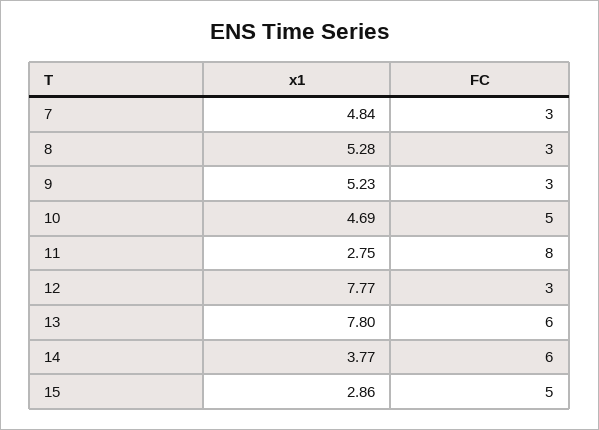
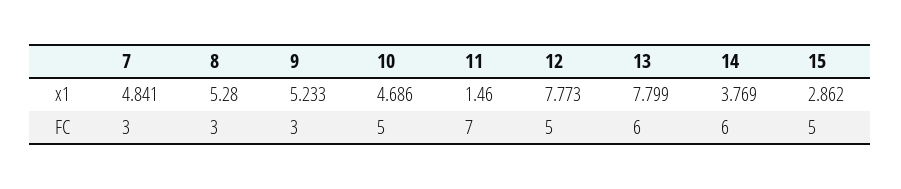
  {
    "x1": {
      "7": 4.841,
      "8": 5.28,
      "9": 5.233,
      "10": 4.686,
-     "11": 2.75,
+     "11": 1.46,
      "12": 7.773,
      "13": 7.799,
      "14": 3.769,
      "15": 2.862
    },
    "FC": {
      "7": 3,
      "8": 3,
      "9": 3,
      "10": 5,
-     "11": 8,
+     "11": 7,
-     "12": 3,
+     "12": 5,
      "13": 6,
      "14": 6,
      "15": 5
    }
  }

